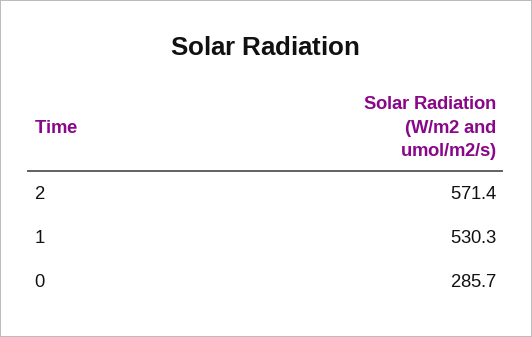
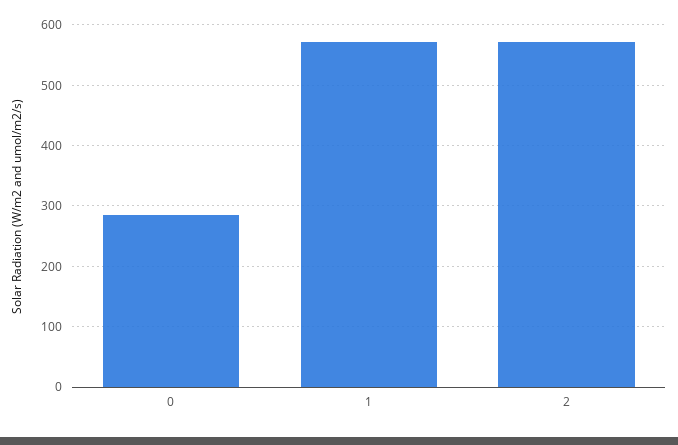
  {
    "2": 571.4,
-   "1": 530.3,
+   "1": 570,
    "0": 285.7
  }

